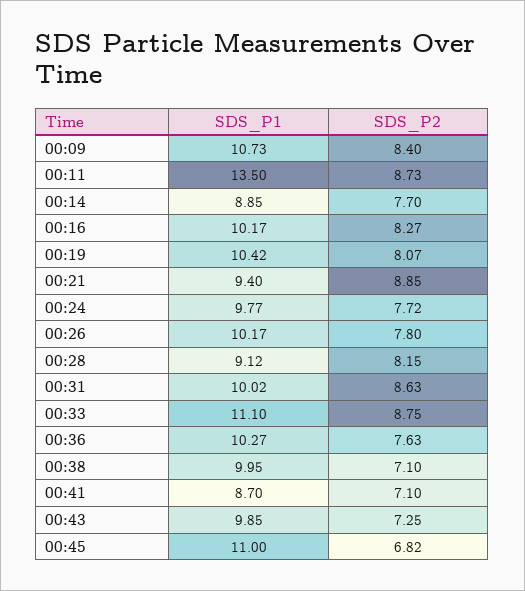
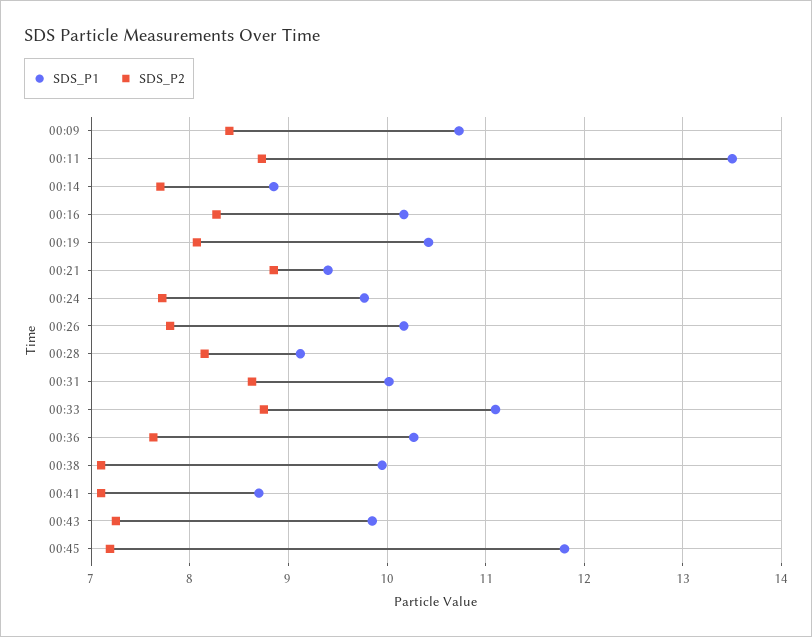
  {
    "SDS_P1": {
      "00:09": 10.73,
      "00:11": 13.5,
      "00:14": 8.85,
      "00:16": 10.17,
      "00:19": 10.42,
      "00:21": 9.4,
      "00:24": 9.77,
      "00:26": 10.17,
      "00:28": 9.12,
      "00:31": 10.02,
      "00:33": 11.1,
      "00:36": 10.27,
      "00:38": 9.95,
      "00:41": 8.7,
      "00:43": 9.85,
-     "00:45": 11
+     "00:45": 11.8
    },
    "SDS_P2": {
      "00:09": 8.4,
      "00:11": 8.73,
      "00:14": 7.7,
      "00:16": 8.27,
      "00:19": 8.07,
      "00:21": 8.85,
      "00:24": 7.72,
      "00:26": 7.8,
      "00:28": 8.15,
      "00:31": 8.63,
      "00:33": 8.75,
      "00:36": 7.63,
      "00:38": 7.1,
      "00:41": 7.1,
      "00:43": 7.25,
-     "00:45": 6.82
+     "00:45": 7.2
    }
  }

